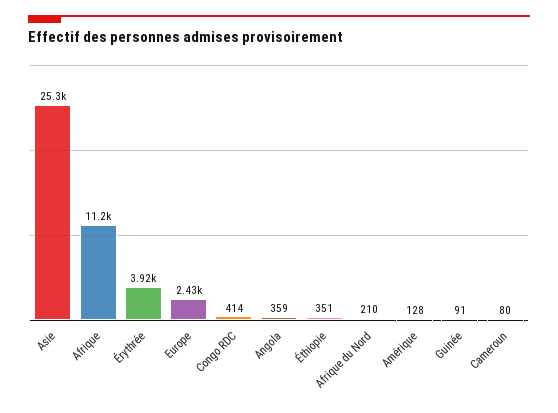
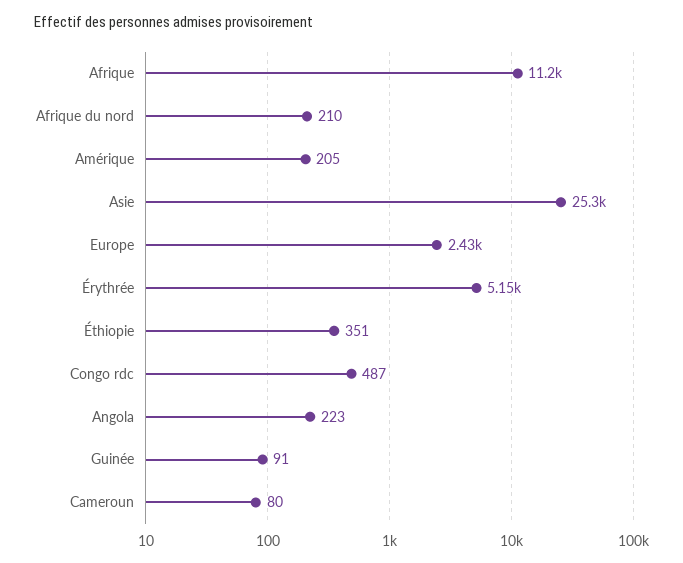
  {
    "Asie": 25300,
    "Afrique": 11200,
-   "Érythrée": 3920,
+   "Érythrée": 5150,
    "Europe": 2430,
-   "Congo RDC": 414,
+   "Congo RDC": 487,
-   "Angola": 359,
+   "Angola": 223,
    "Éthiopie": 351,
    "Afrique du Nord": 210,
-   "Amérique": 128,
+   "Amérique": 205,
    "Guinée": 91,
    "Cameroun": 80
  }

